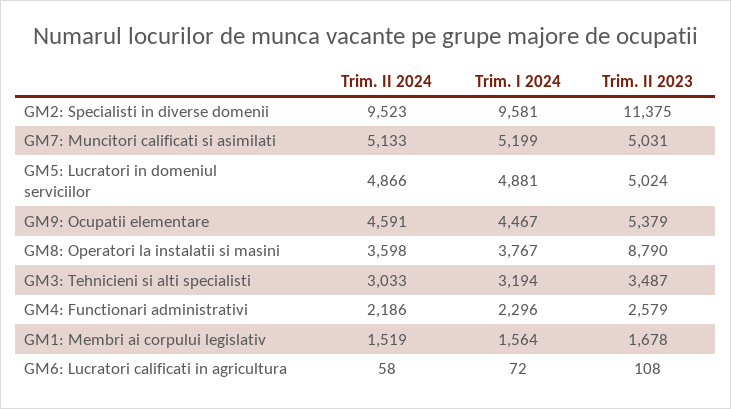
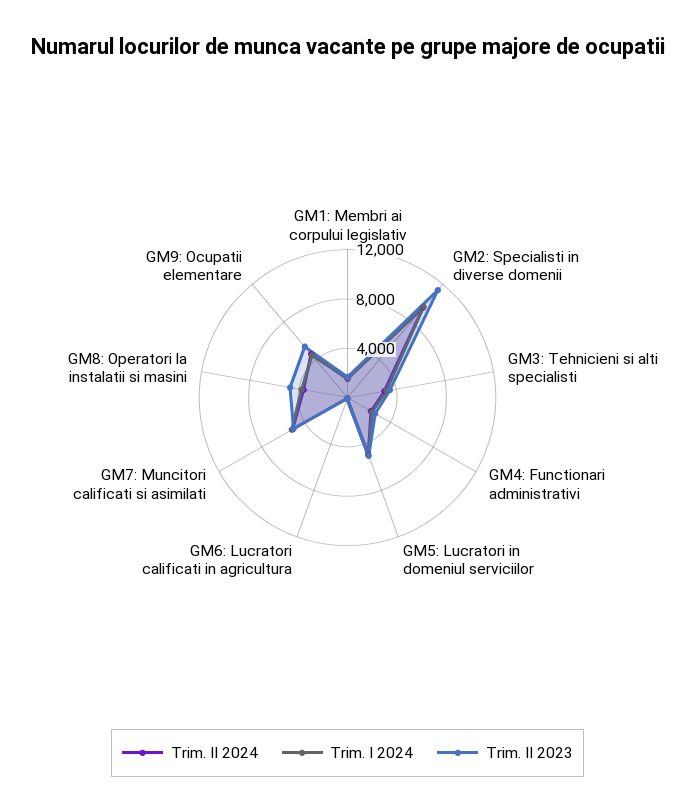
  {
    "Trim. II 2024": {
      "GM2: Specialisti in diverse domenii": 9523,
      "GM7: Muncitori calificati si asimilati": 5133,
      "GM5: Lucratori in domeniul serviciilor": 4866,
      "GM9: Ocupatii elementare": 4591,
      "GM8: Operatori la instalatii si masini": 3598,
      "GM3: Tehnicieni si alti specialisti": 3033,
      "GM4: Functionari administrativi": 2186,
      "GM1: Membri ai corpului legislativ": 1519,
      "GM6: Lucratori calificati in agricultura": 58
    },
    "Trim. I 2024": {
      "GM2: Specialisti in diverse domenii": 9581,
      "GM7: Muncitori calificati si asimilati": 5199,
      "GM5: Lucratori in domeniul serviciilor": 4881,
      "GM9: Ocupatii elementare": 4467,
      "GM8: Operatori la instalatii si masini": 3767,
      "GM3: Tehnicieni si alti specialisti": 3194,
      "GM4: Functionari administrativi": 2296,
      "GM1: Membri ai corpului legislativ": 1564,
      "GM6: Lucratori calificati in agricultura": 72
    },
    "Trim. II 2023": {
      "GM2: Specialisti in diverse domenii": 11375,
      "GM7: Muncitori calificati si asimilati": 5031,
      "GM5: Lucratori in domeniul serviciilor": 5024,
      "GM9: Ocupatii elementare": 5379,
-     "GM8: Operatori la instalatii si masini": 8790,
+     "GM8: Operatori la instalatii si masini": 5000,
      "GM3: Tehnicieni si alti specialisti": 3487,
      "GM4: Functionari administrativi": 2579,
      "GM1: Membri ai corpului legislativ": 1678,
      "GM6: Lucratori calificati in agricultura": 108
    }
  }

